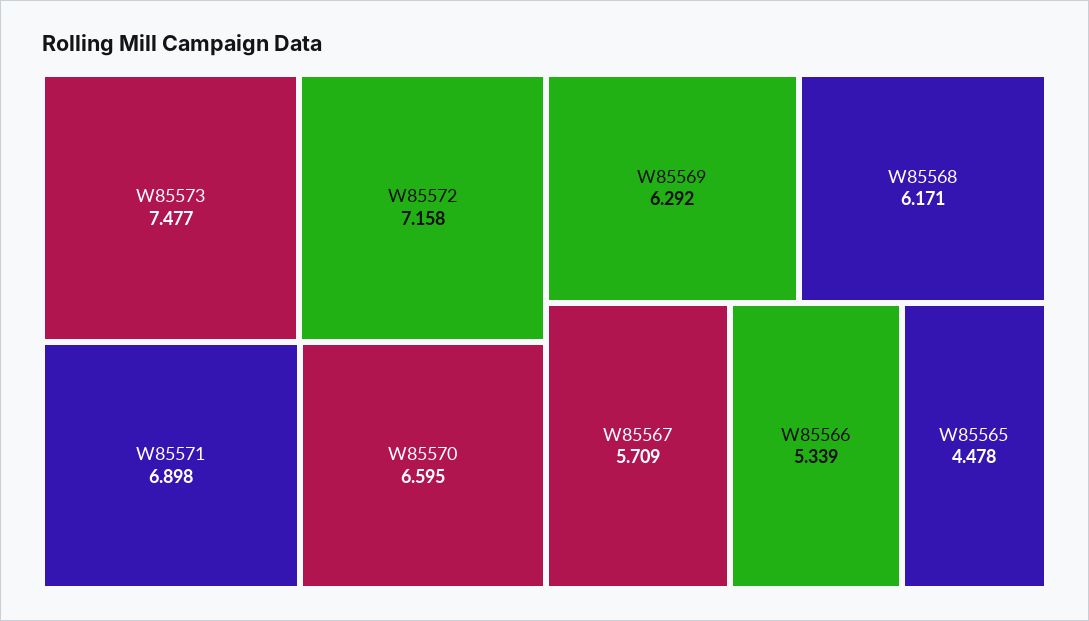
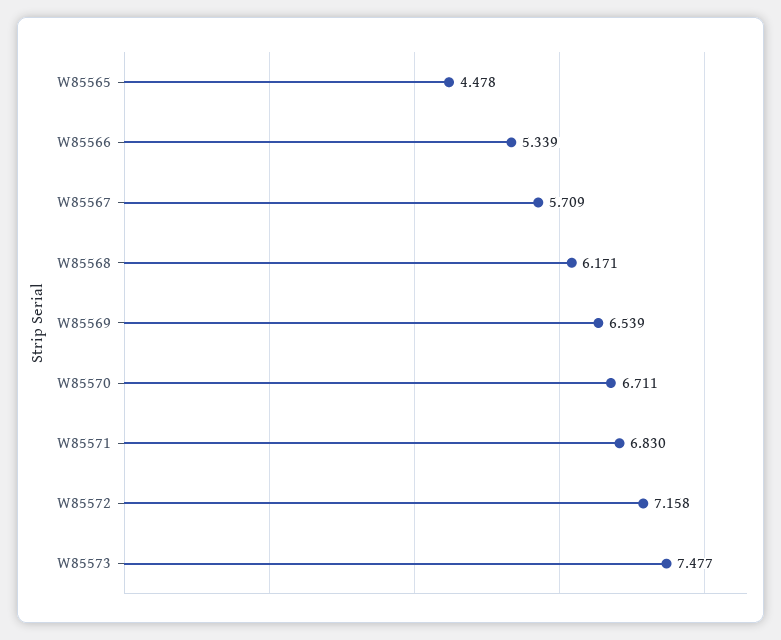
  {
    "W85573": 7.477,
    "W85572": 7.158,
-   "W85571": 6.898,
+   "W85571": 6.83,
-   "W85570": 6.595,
+   "W85570": 6.711,
-   "W85569": 6.292,
+   "W85569": 6.539,
    "W85568": 6.171,
    "W85567": 5.709,
    "W85566": 5.339,
    "W85565": 4.478
  }

